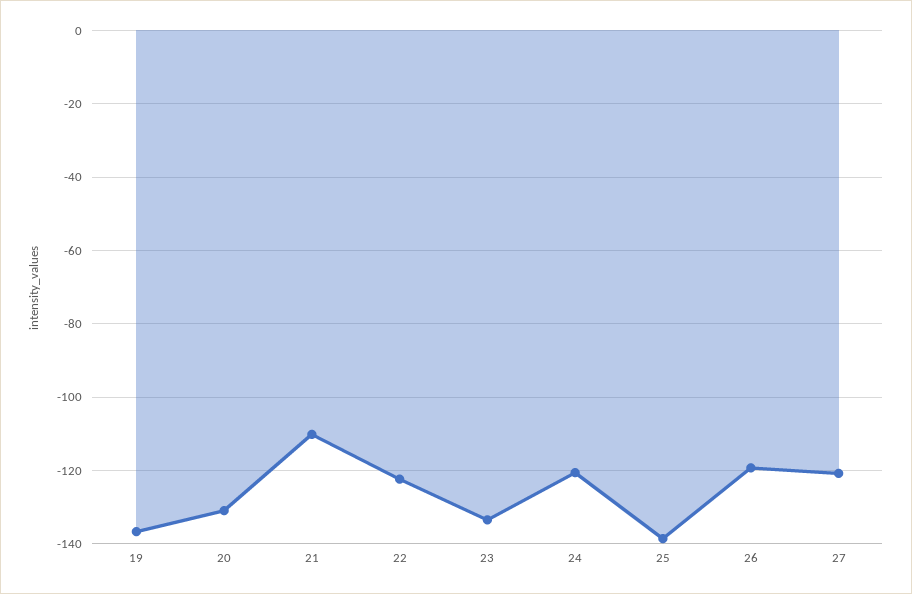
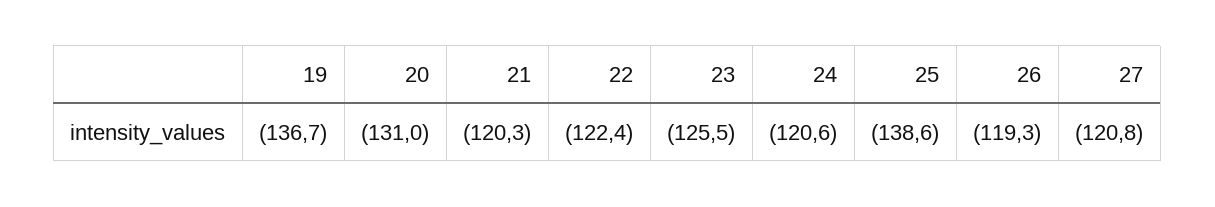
  {
    "19": -136.7,
    "20": -131,
-   "21": -110,
+   "21": -120.3,
    "22": -122.4,
-   "23": -134,
+   "23": -125.5,
    "24": -120.6,
    "25": -138.6,
    "26": -119.3,
    "27": -120.8
  }

